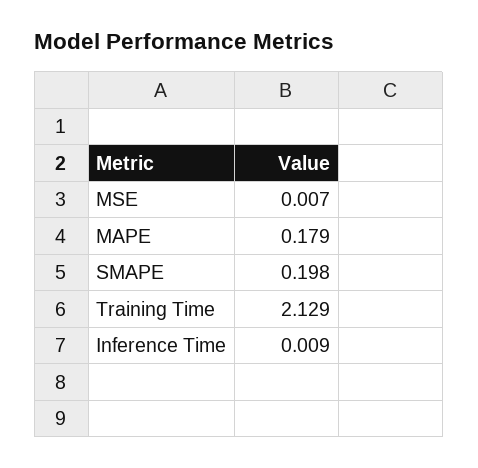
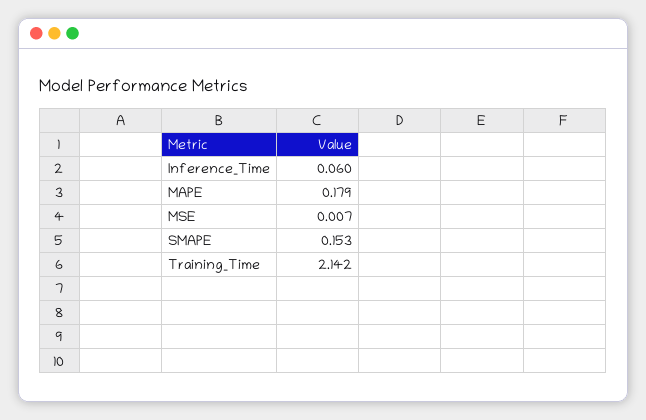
  {
    "MSE": 0.007,
    "MAPE": 0.179,
-   "SMAPE": 0.198,
+   "SMAPE": 0.153,
-   "Training Time": 2.129,
+   "Training Time": 2.142,
-   "Inference Time": 0.009
+   "Inference Time": 0.06
  }

